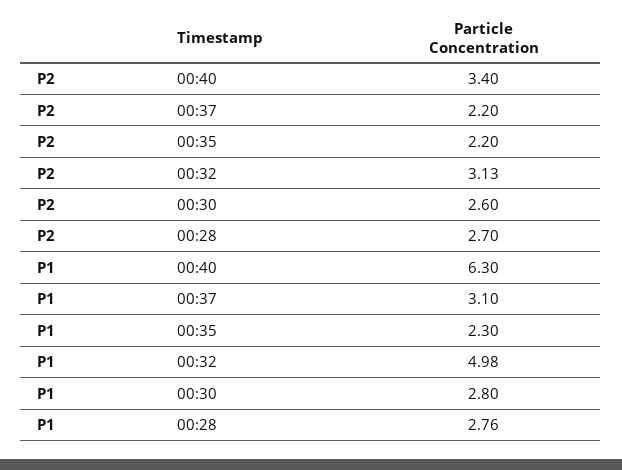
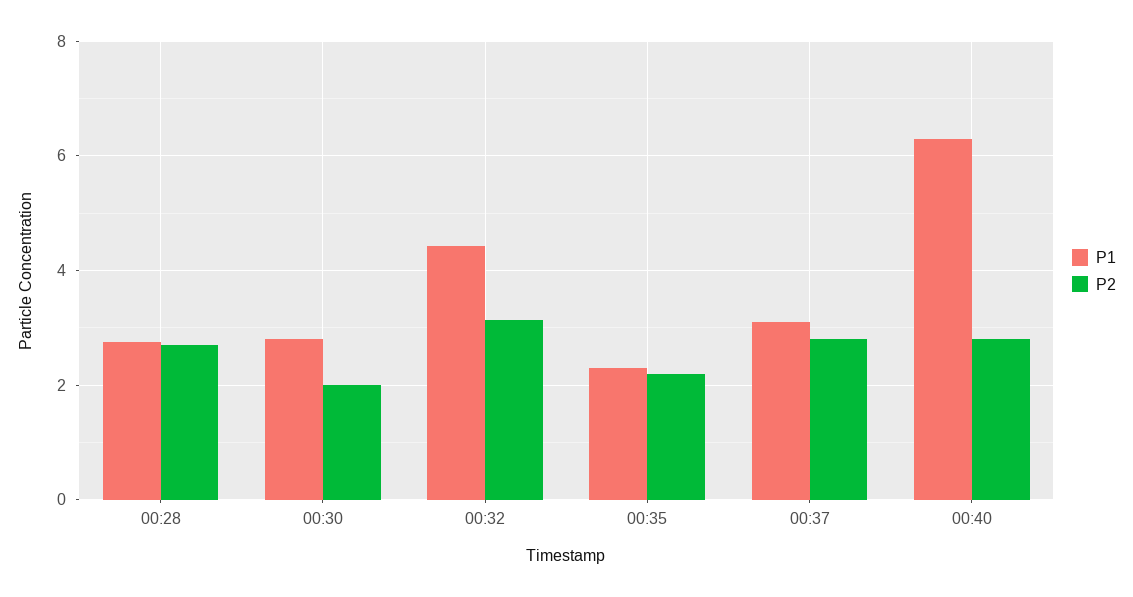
  {
    "P2": {
-     "00:40": 3.4,
+     "00:40": 2.8,
-     "00:37": 2.2,
+     "00:37": 2.8,
      "00:35": 2.2,
      "00:32": 3.13,
-     "00:30": 2.6,
+     "00:30": 2,
      "00:28": 2.7
    },
    "P1": {
      "00:40": 6.3,
      "00:37": 3.1,
      "00:35": 2.3,
-     "00:32": 4.98,
+     "00:32": 4.4,
      "00:30": 2.8,
      "00:28": 2.76
    }
  }

